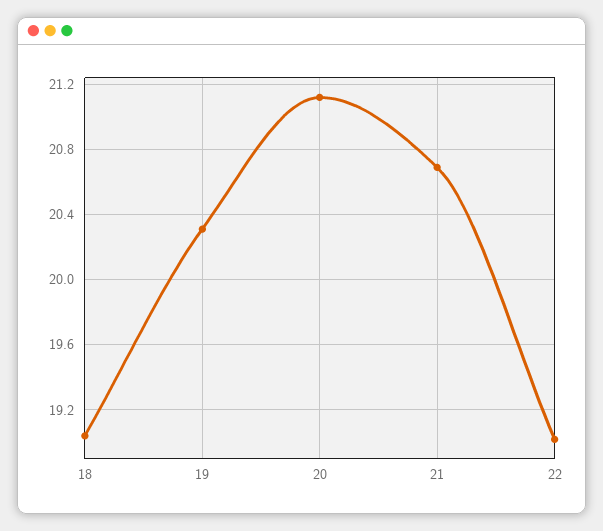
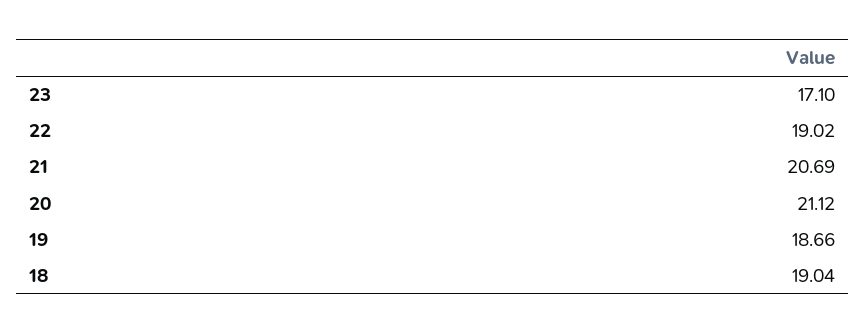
  {
    "18": 19.04,
-   "19": 20.3,
+   "19": 18.66,
    "20": 21.12,
    "21": 20.69,
-   "22": 19.02
+   "22": 19.02,
+   "23": 17.1
  }

